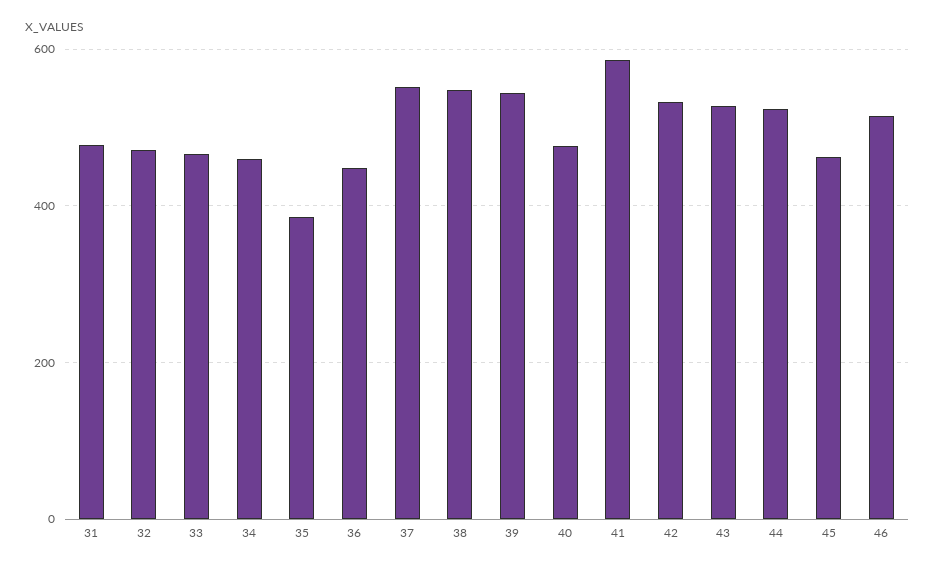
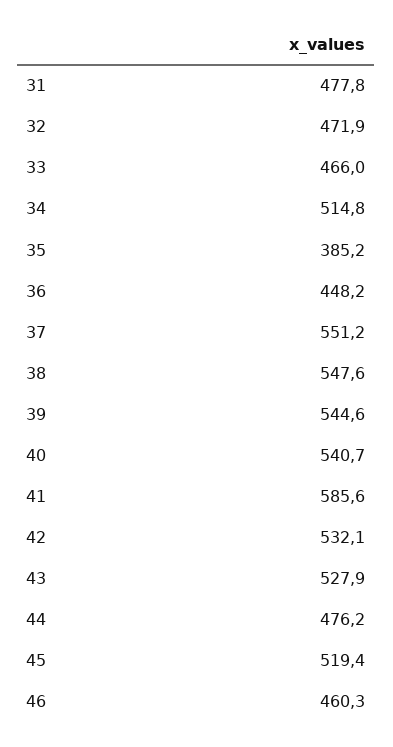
  {
    "31": 477.8,
    "32": 471.9,
    "33": 466,
-   "34": 460,
+   "34": 514.8,
    "35": 385.2,
    "36": 448.2,
    "37": 551.2,
    "38": 547.6,
    "39": 544.6,
-   "40": 480,
+   "40": 540.7,
    "41": 585.6,
    "42": 532.1,
    "43": 527.9,
-   "44": 520,
+   "44": 476.2,
-   "45": 460,
+   "45": 519.4,
-   "46": 520
+   "46": 460.3
  }

